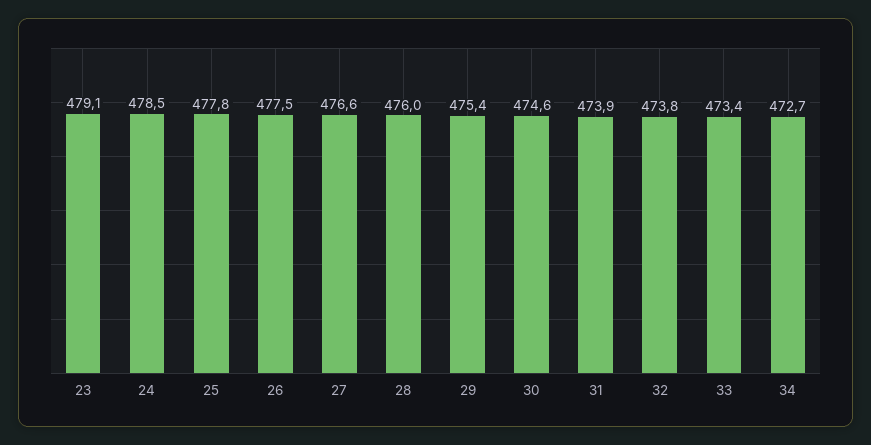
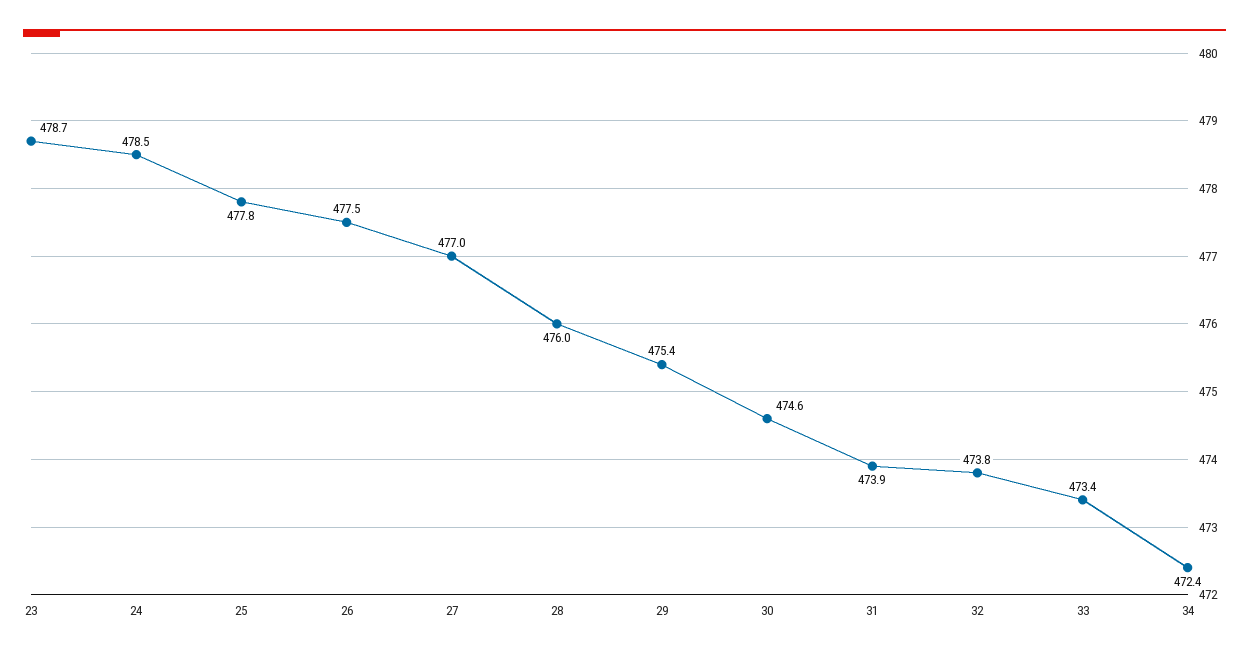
  {
-   "23": 479.1,
+   "23": 478.7,
    "24": 478.5,
    "25": 477.8,
    "26": 477.5,
-   "27": 476.6,
+   "27": 477,
    "28": 476,
    "29": 475.4,
    "30": 474.6,
    "31": 473.9,
    "32": 473.8,
    "33": 473.4,
-   "34": 472.7
+   "34": 472.4
  }

